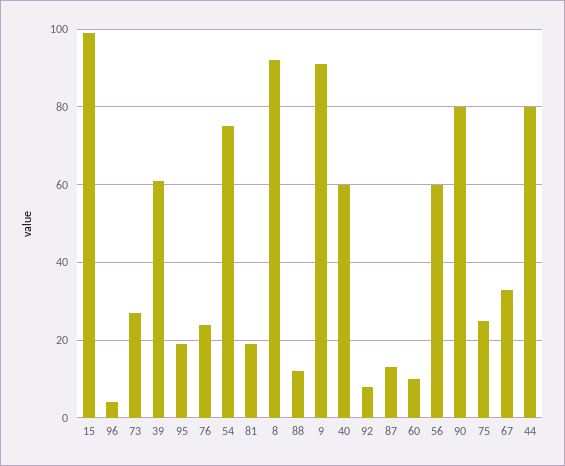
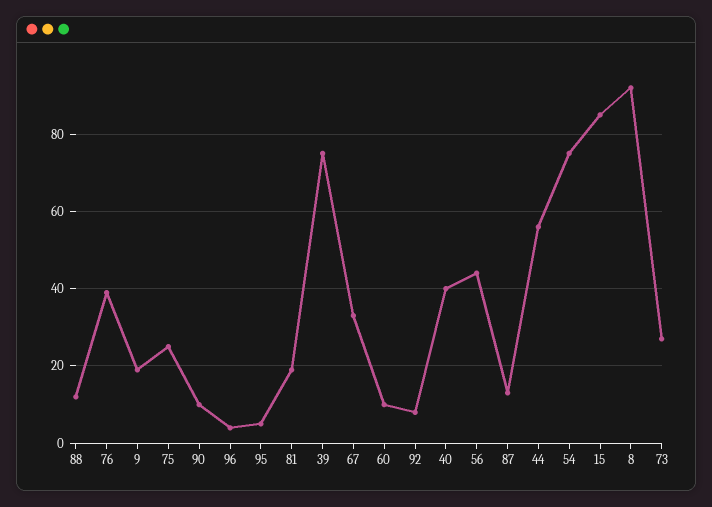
  {
-   "15": 100,
+   "15": 85,
    "96": 5,
    "73": 25,
-   "39": 60,
+   "39": 75,
-   "95": 20,
+   "95": 5,
-   "76": 25,
+   "76": 40,
    "54": 75,
    "81": 20,
    "8": 90,
    "88": 10,
-   "9": 90,
+   "9": 20,
-   "40": 60,
+   "40": 40,
    "92": 10,
    "87": 15,
    "60": 10,
-   "56": 60,
+   "56": 45,
-   "90": 80,
+   "90": 10,
    "75": 25,
    "67": 35,
-   "44": 80
+   "44": 55
  }

